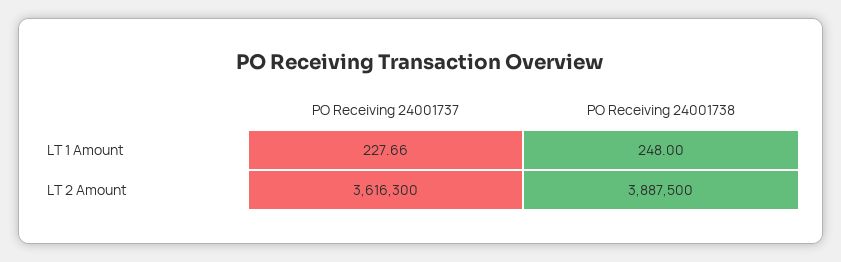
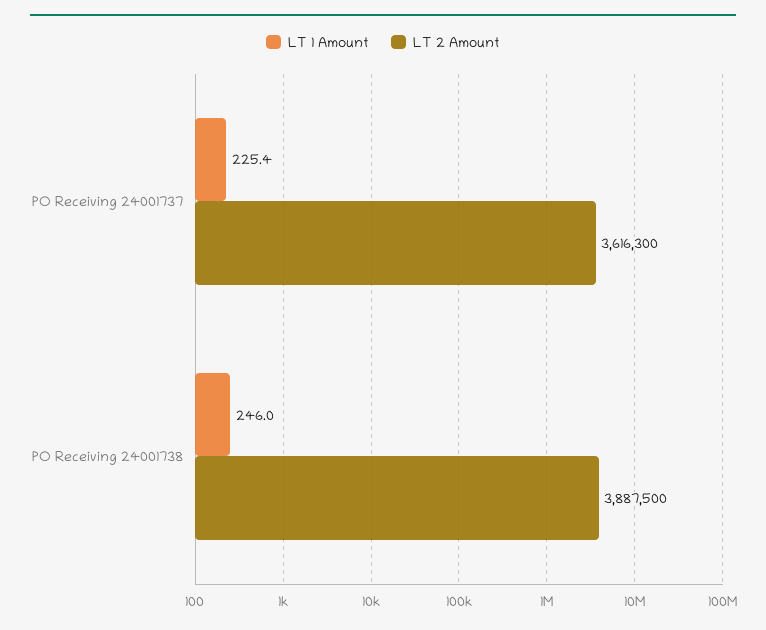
  {
    "LT 1 Amount": {
-     "PO Receiving 24001737": 227.66,
+     "PO Receiving 24001737": 225.4,
-     "PO Receiving 24001738": 248
+     "PO Receiving 24001738": 246
    },
    "LT 2 Amount": {
      "PO Receiving 24001737": 3616300,
      "PO Receiving 24001738": 3887500
    }
  }

